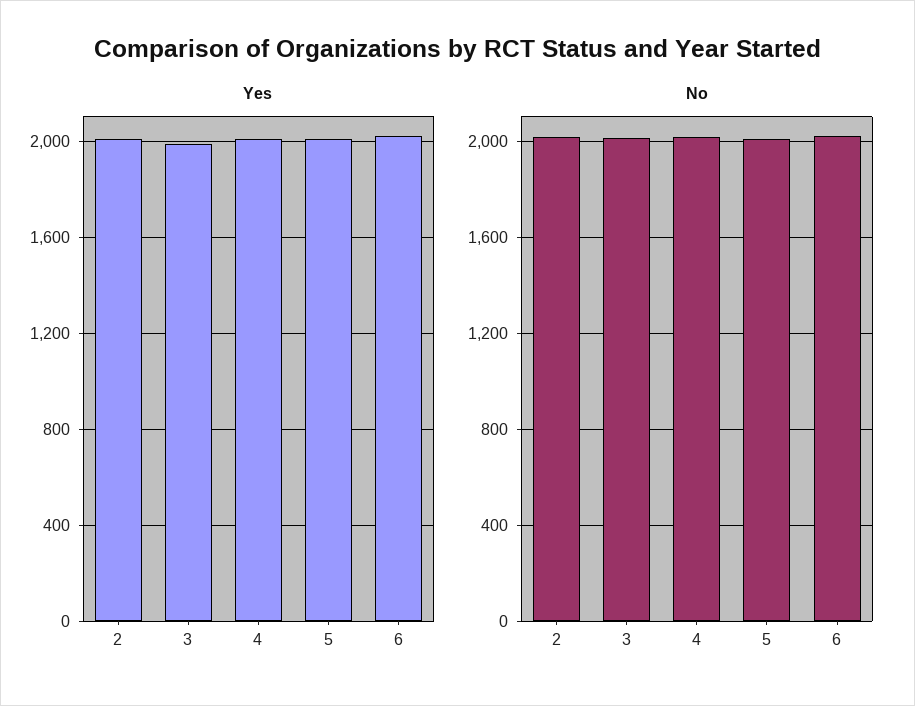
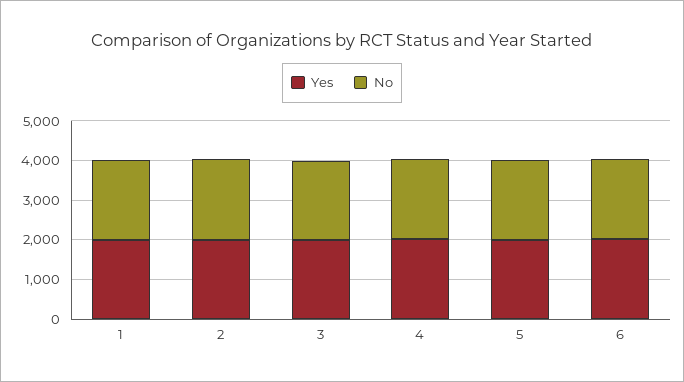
  {
    "Yes": {
      "2": 2000,
      "3": 2000,
      "4": 2000,
      "5": 2000,
-     "6": 2000
+     "6": 2000,
+     "1": 2000
    },
    "No": {
      "2": 2000,
      "3": 2000,
      "4": 2000,
      "5": 2000,
-     "6": 2000
+     "6": 2000,
+     "1": 2000
    }
  }

